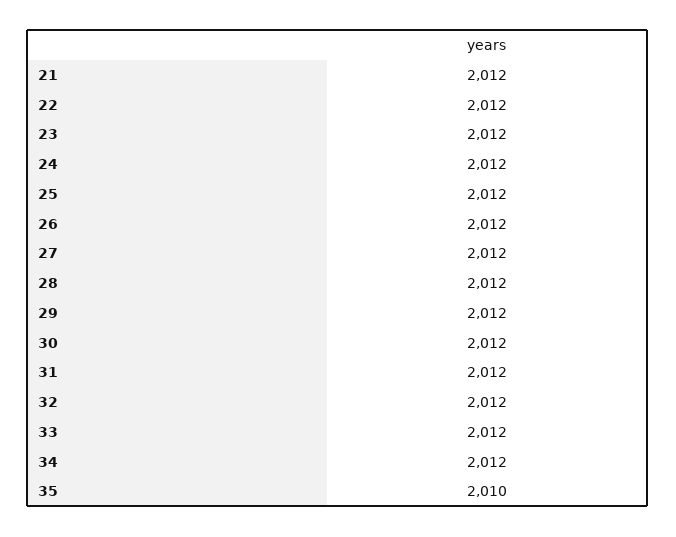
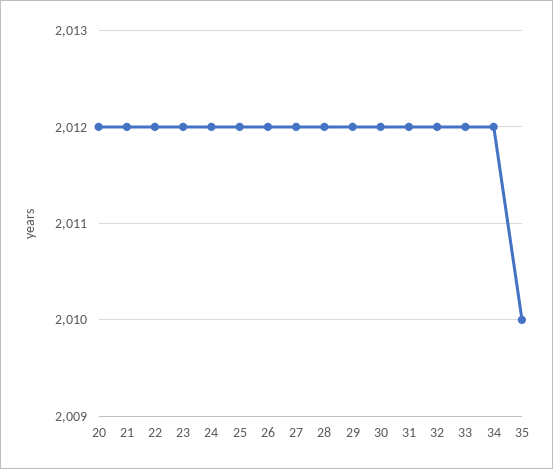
  {
    "21": 2012,
    "22": 2012,
    "23": 2012,
    "24": 2012,
    "25": 2012,
    "26": 2012,
    "27": 2012,
    "28": 2012,
    "29": 2012,
    "30": 2012,
    "31": 2012,
    "32": 2012,
    "33": 2012,
    "34": 2012,
-   "35": 2010
+   "35": 2010,
+   "20": 2012
  }

